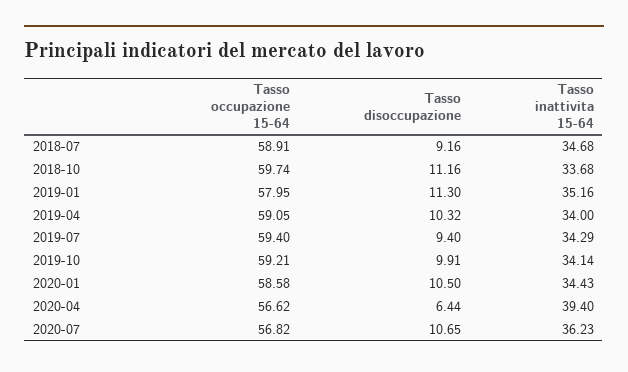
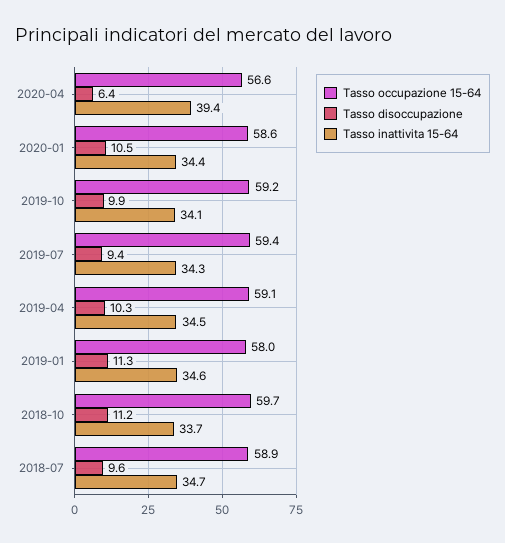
  {
    "Tasso occupazione 15-64": {
      "2018-07": 58.91,
      "2018-10": 59.74,
      "2019-01": 57.95,
      "2019-04": 59.05,
      "2019-07": 59.4,
      "2019-10": 59.21,
      "2020-01": 58.58,
-     "2020-04": 56.62,
+     "2020-04": 56.62
-     "2020-07": 56.82
    },
    "Tasso disoccupazione": {
-     "2018-07": 9.16,
+     "2018-07": 9.6,
      "2018-10": 11.16,
      "2019-01": 11.3,
      "2019-04": 10.32,
      "2019-07": 9.4,
      "2019-10": 9.91,
      "2020-01": 10.5,
-     "2020-04": 6.44,
+     "2020-04": 6.44
-     "2020-07": 10.65
    },
    "Tasso inattivita 15-64": {
      "2018-07": 34.68,
      "2018-10": 33.68,
-     "2019-01": 35.16,
+     "2019-01": 34.6,
-     "2019-04": 34,
+     "2019-04": 34.5,
      "2019-07": 34.29,
      "2019-10": 34.14,
      "2020-01": 34.43,
-     "2020-04": 39.4,
+     "2020-04": 39.4
-     "2020-07": 36.23
    }
  }

